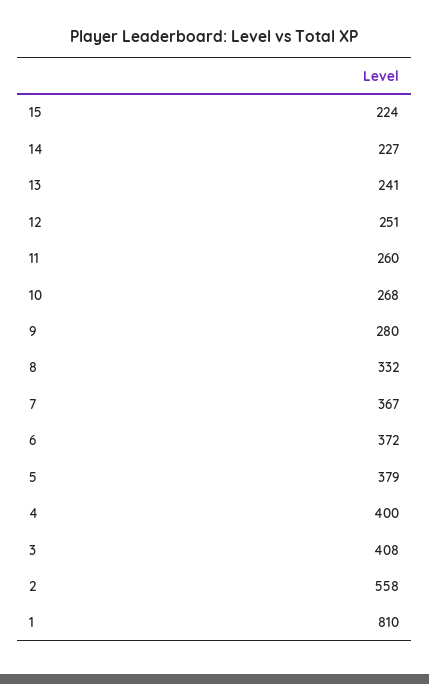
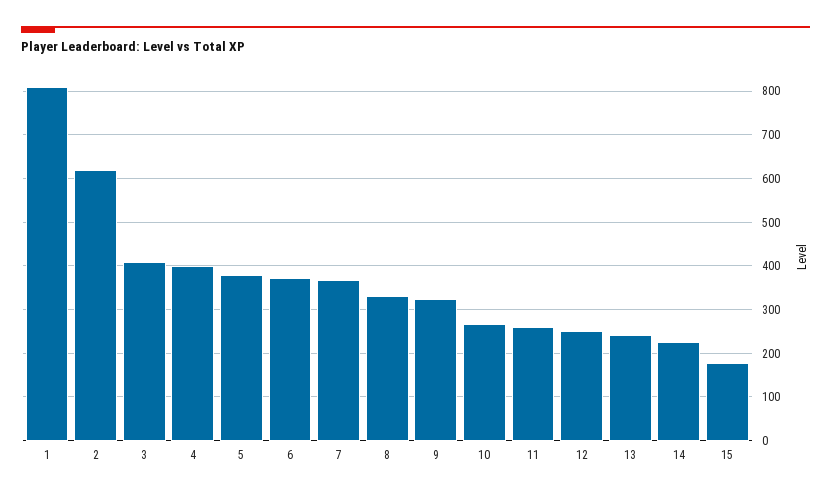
  {
-   "15": 224,
+   "15": 180,
    "14": 227,
    "13": 241,
    "12": 251,
    "11": 260,
    "10": 268,
-   "9": 280,
+   "9": 320,
    "8": 332,
    "7": 367,
    "6": 372,
    "5": 379,
    "4": 400,
    "3": 408,
-   "2": 558,
+   "2": 620,
    "1": 810
  }

